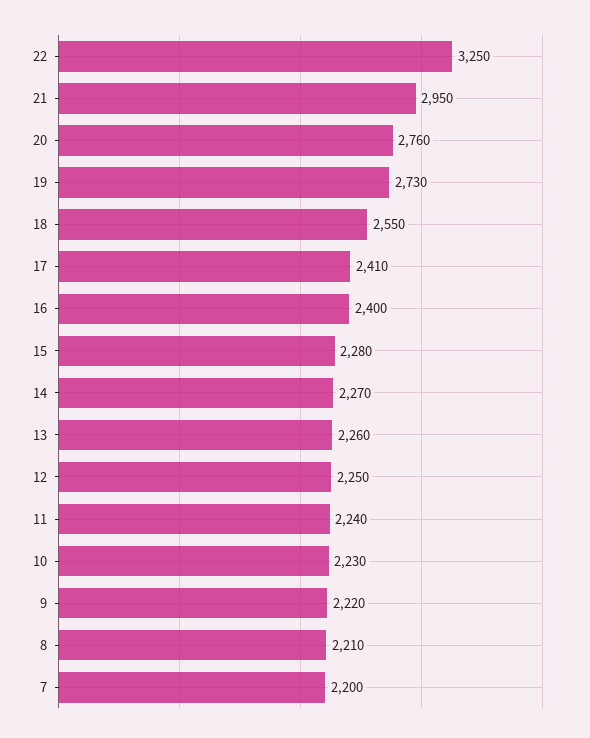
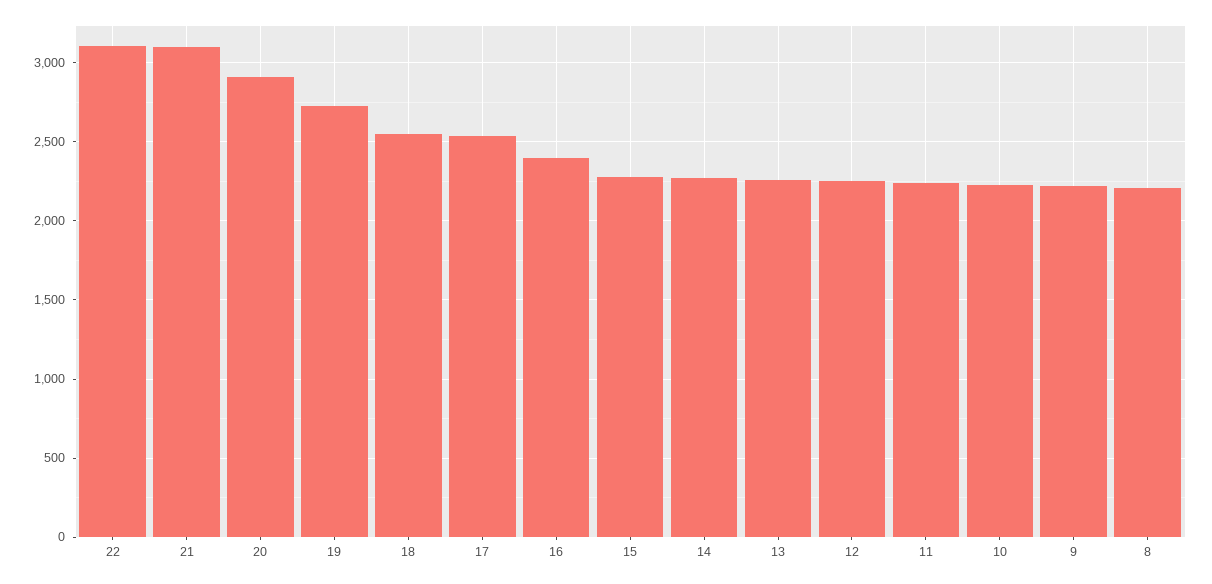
  {
-   "22": 3250,
+   "22": 3100,
-   "21": 2950,
+   "21": 3100,
-   "20": 2760,
+   "20": 2900,
    "19": 2730,
    "18": 2550,
-   "17": 2410,
+   "17": 2550,
    "16": 2400,
    "15": 2280,
    "14": 2270,
    "13": 2260,
    "12": 2250,
    "11": 2240,
    "10": 2230,
    "9": 2220,
-   "8": 2210,
+   "8": 2210
-   "7": 2200
  }

